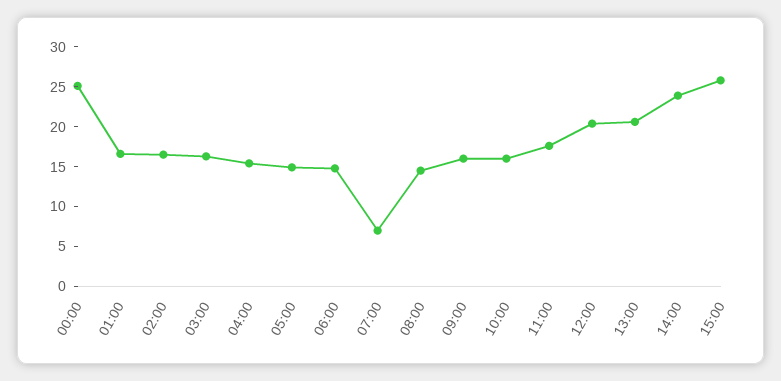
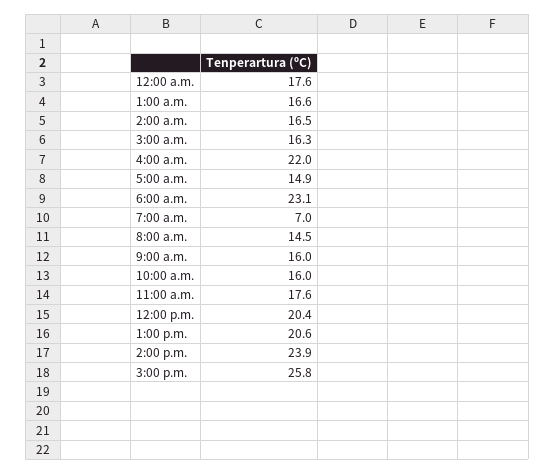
  {
-   "00:00": 25,
+   "00:00": 17.6,
    "01:00": 16.6,
    "02:00": 16.5,
    "03:00": 16.3,
-   "04:00": 15,
+   "04:00": 22,
    "05:00": 14.9,
-   "06:00": 15,
+   "06:00": 23.1,
    "07:00": 7,
    "08:00": 14.5,
    "09:00": 16,
    "10:00": 16,
    "11:00": 17.6,
    "12:00": 20.4,
    "13:00": 20.6,
    "14:00": 23.9,
    "15:00": 25.8
  }

